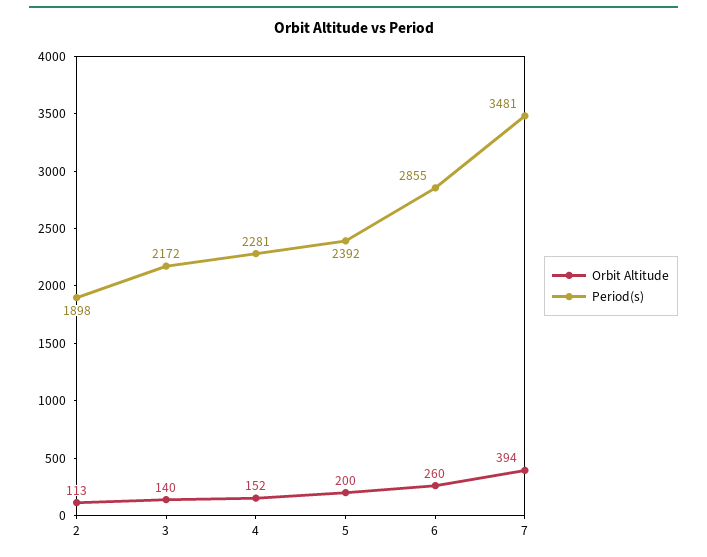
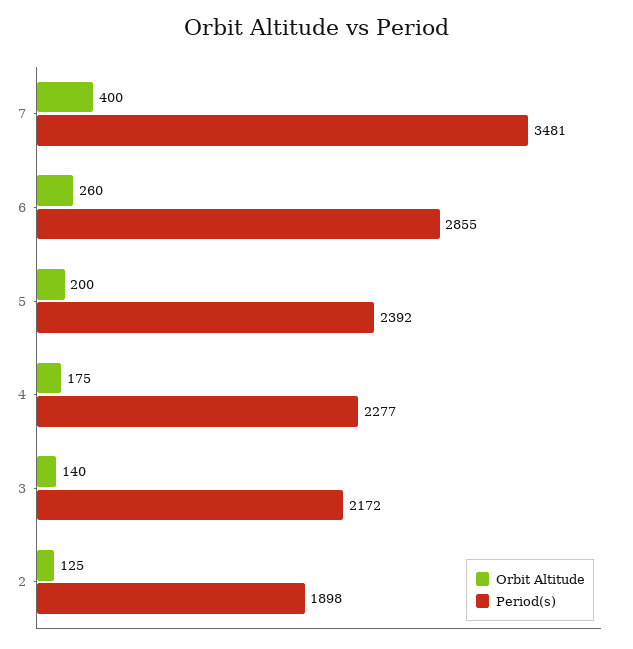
  {
    "Orbit Altitude": {
-     "2": 113,
+     "2": 125,
      "3": 140,
-     "4": 152,
+     "4": 175,
      "5": 200,
      "6": 260,
-     "7": 394
+     "7": 400
    },
    "Period(s)": {
      "2": 1898,
      "3": 2172,
-     "4": 2281,
+     "4": 2277,
      "5": 2392,
      "6": 2855,
      "7": 3481
    }
  }

